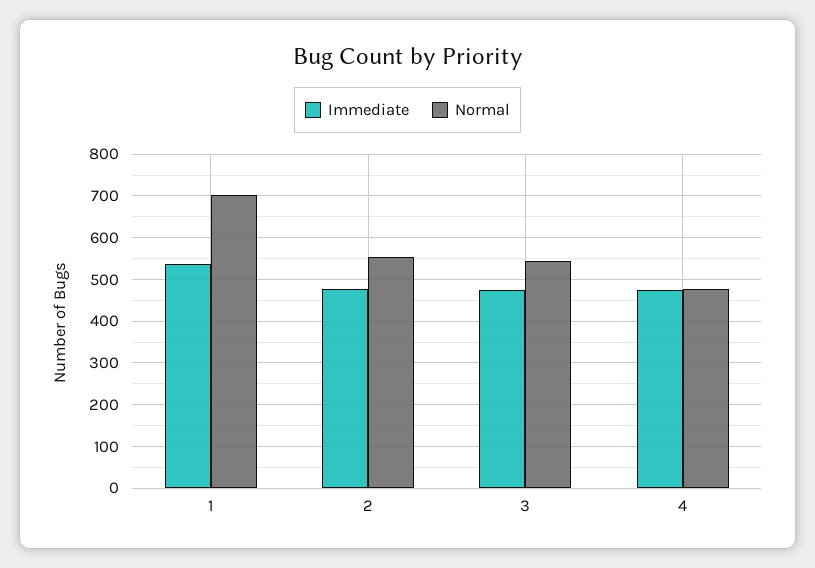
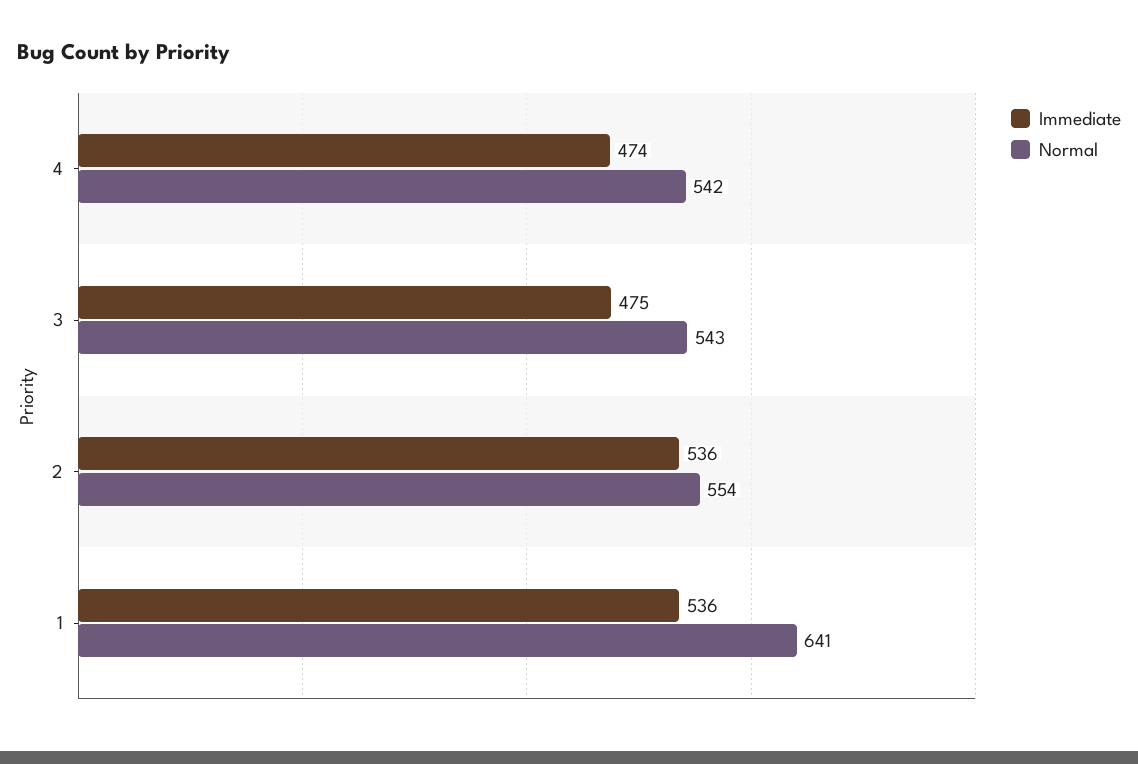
  {
    "Immediate": {
      "1": 536,
-     "2": 480,
+     "2": 536,
      "3": 475,
      "4": 474
    },
    "Normal": {
-     "1": 700,
+     "1": 641,
      "2": 554,
      "3": 543,
-     "4": 480
+     "4": 542
    }
  }

